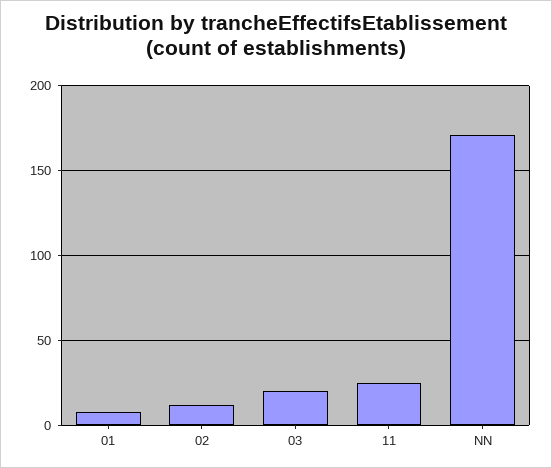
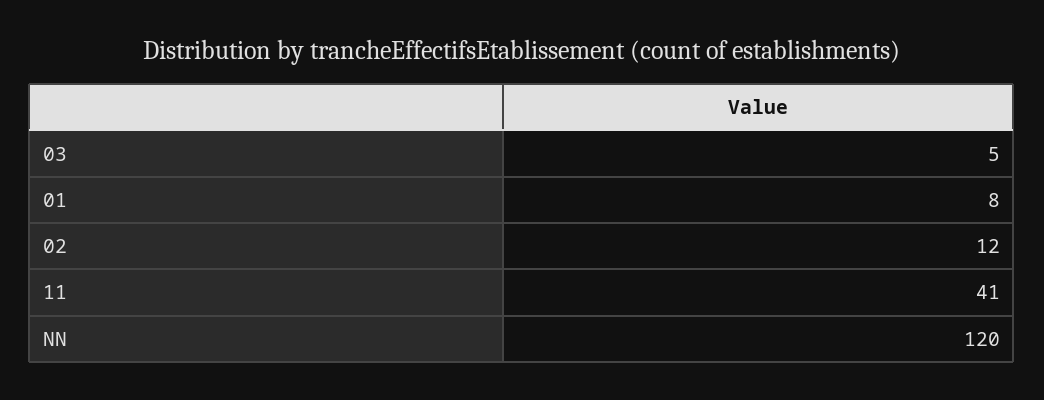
  {
    "01": 8,
    "02": 12,
-   "03": 20,
+   "03": 5,
-   "11": 25,
+   "11": 41,
-   "NN": 170
+   "NN": 120
  }

